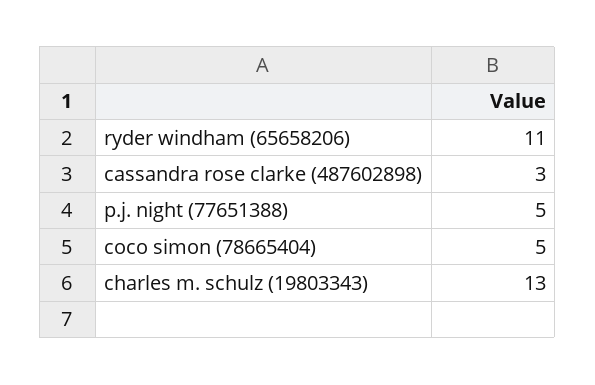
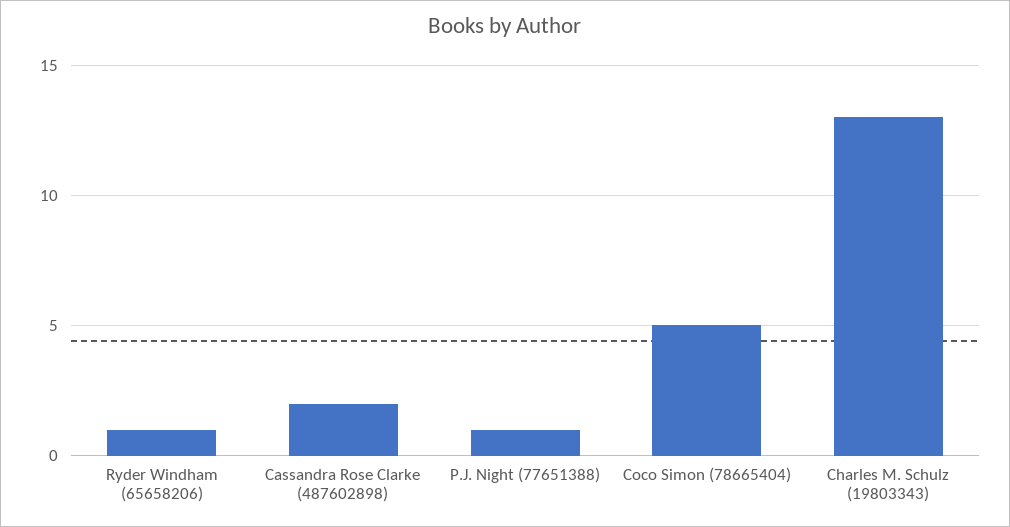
  {
-   "ryder windham (65658206)": 11,
+   "ryder windham (65658206)": 1,
-   "cassandra rose clarke (487602898)": 3,
+   "cassandra rose clarke (487602898)": 2,
-   "p.j. night (77651388)": 5,
+   "p.j. night (77651388)": 1,
    "coco simon (78665404)": 5,
    "charles m. schulz (19803343)": 13
  }

